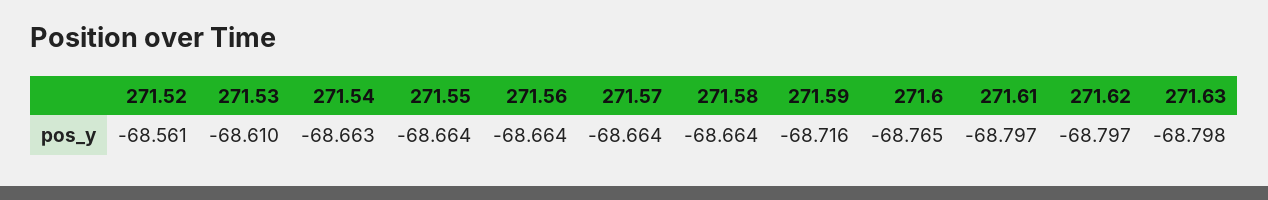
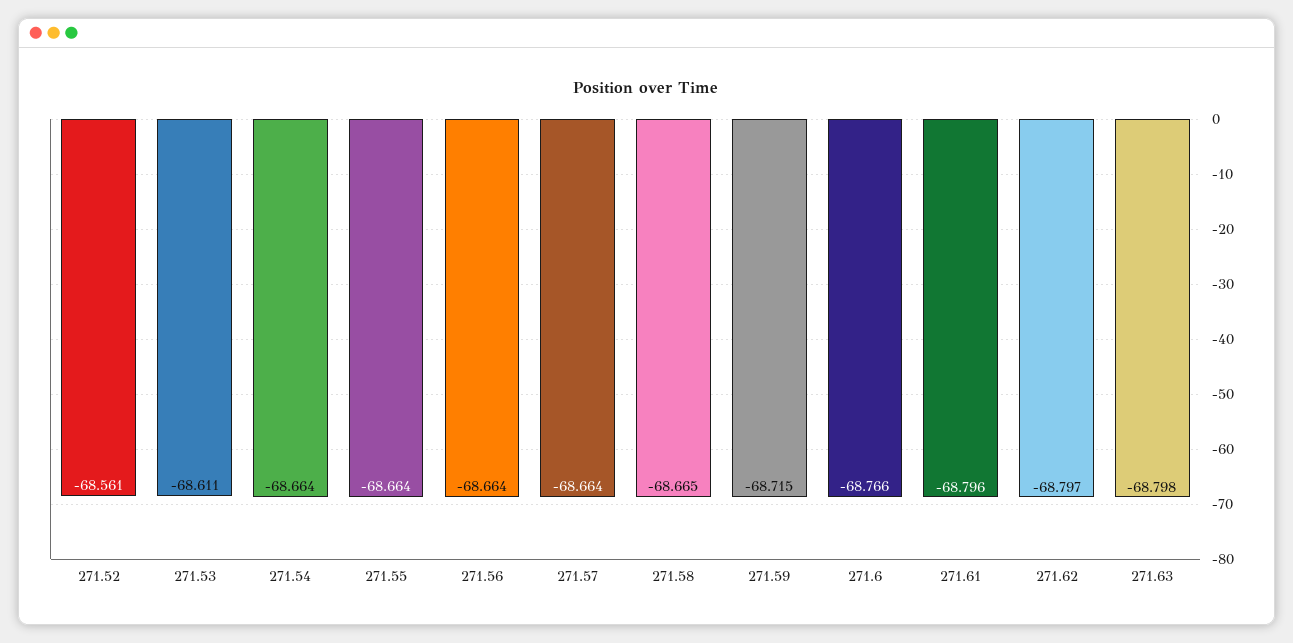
  {
    "271.52": -68.561,
-   "271.53": -68.61,
+   "271.53": -68.611,
-   "271.54": -68.663,
+   "271.54": -68.664,
    "271.55": -68.664,
    "271.56": -68.664,
    "271.57": -68.664,
-   "271.58": -68.664,
+   "271.58": -68.665,
-   "271.59": -68.716,
+   "271.59": -68.715,
-   "271.6": -68.765,
+   "271.6": -68.766,
-   "271.61": -68.797,
+   "271.61": -68.796,
    "271.62": -68.797,
    "271.63": -68.798
  }

